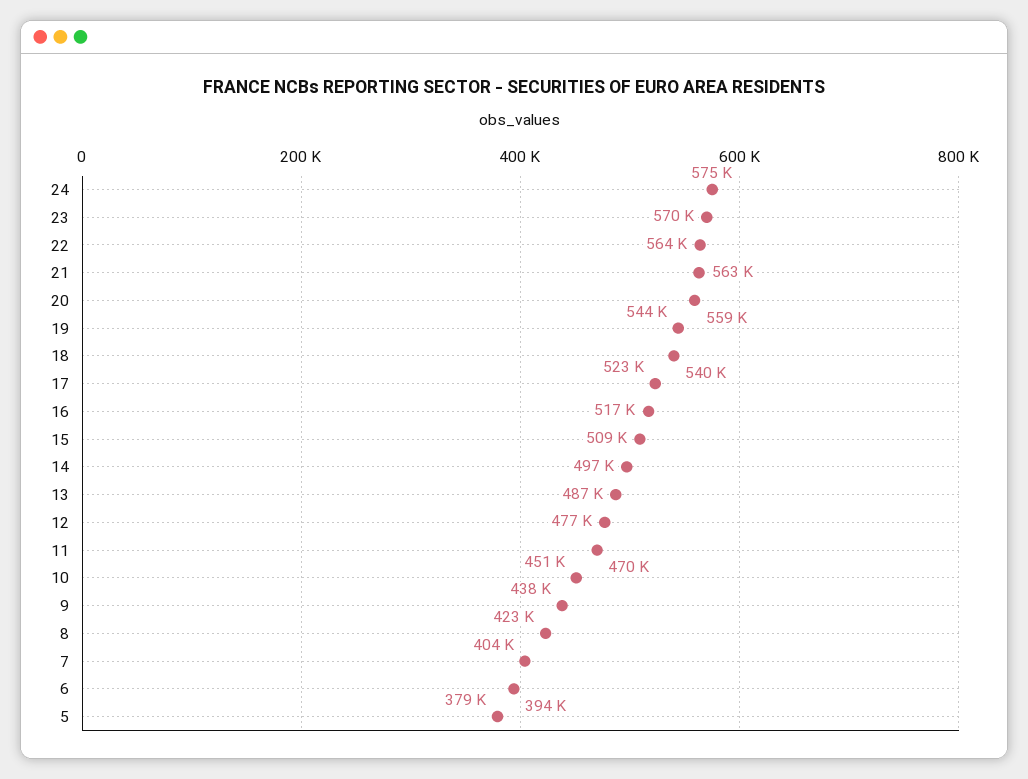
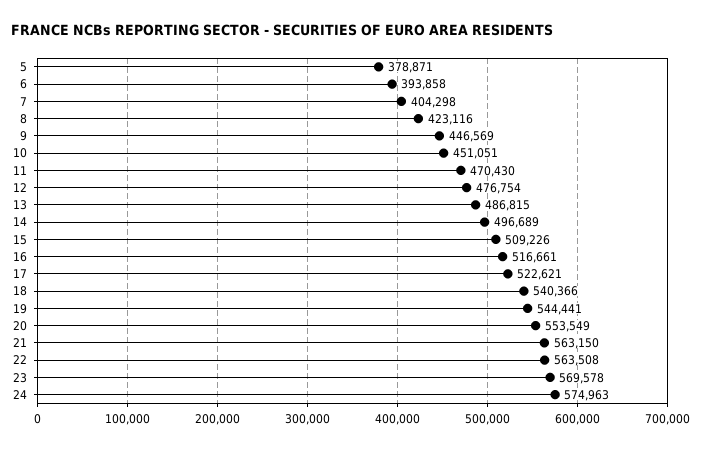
  {
    "24": 574963,
    "23": 569578,
    "22": 563508,
    "21": 563150,
-   "20": 559000,
+   "20": 553549,
    "19": 544441,
    "18": 540366,
    "17": 522621,
    "16": 516661,
    "15": 509226,
    "14": 496689,
    "13": 486815,
    "12": 476754,
    "11": 470430,
    "10": 451051,
-   "9": 438000,
+   "9": 446569,
    "8": 423116,
    "7": 404298,
    "6": 393858,
    "5": 378871
  }

